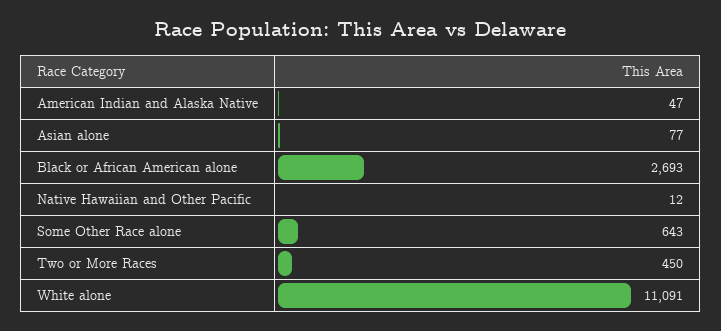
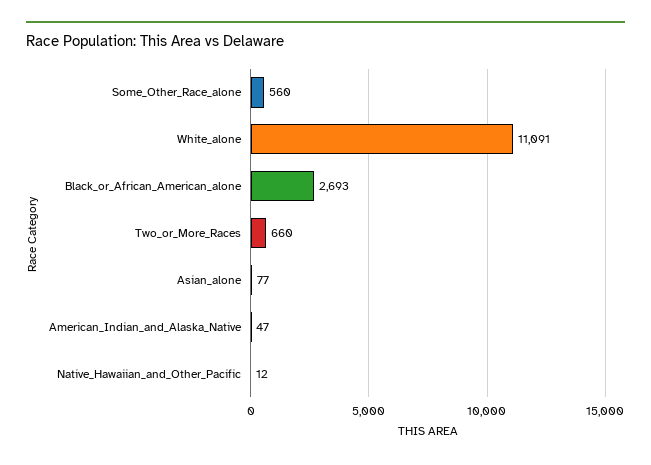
  {
    "American Indian and Alaska Native": 47,
    "Asian alone": 77,
    "Black or African American alone": 2693,
    "Native Hawaiian and Other Pacific": 12,
-   "Some Other Race alone": 643,
+   "Some Other Race alone": 560,
-   "Two or More Races": 450,
+   "Two or More Races": 660,
    "White alone": 11091
  }

